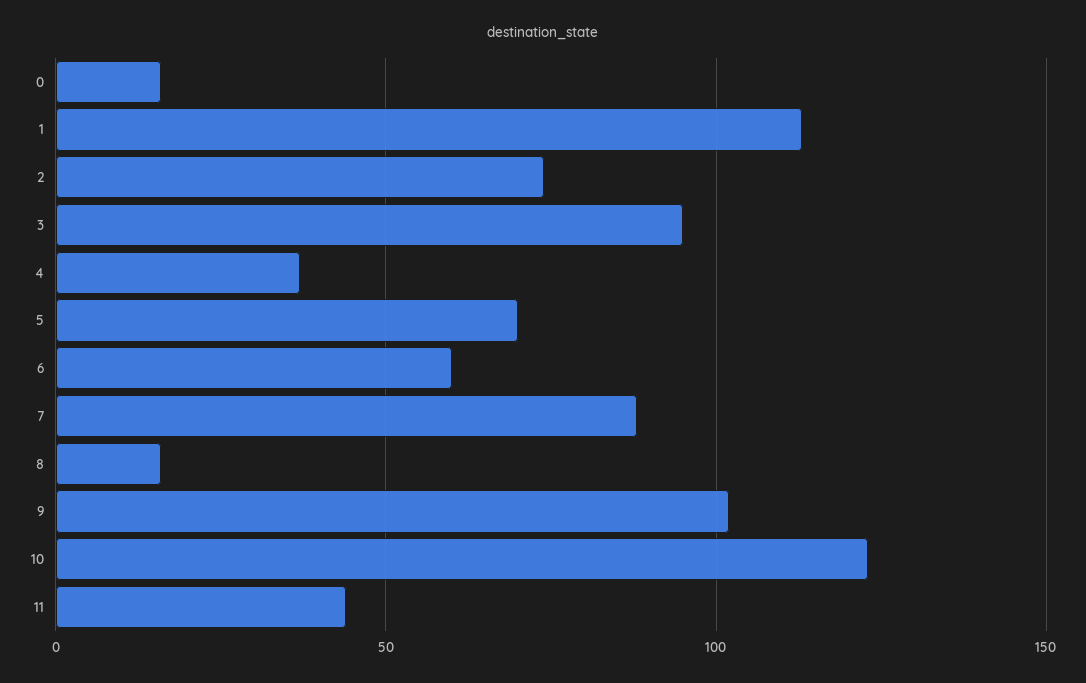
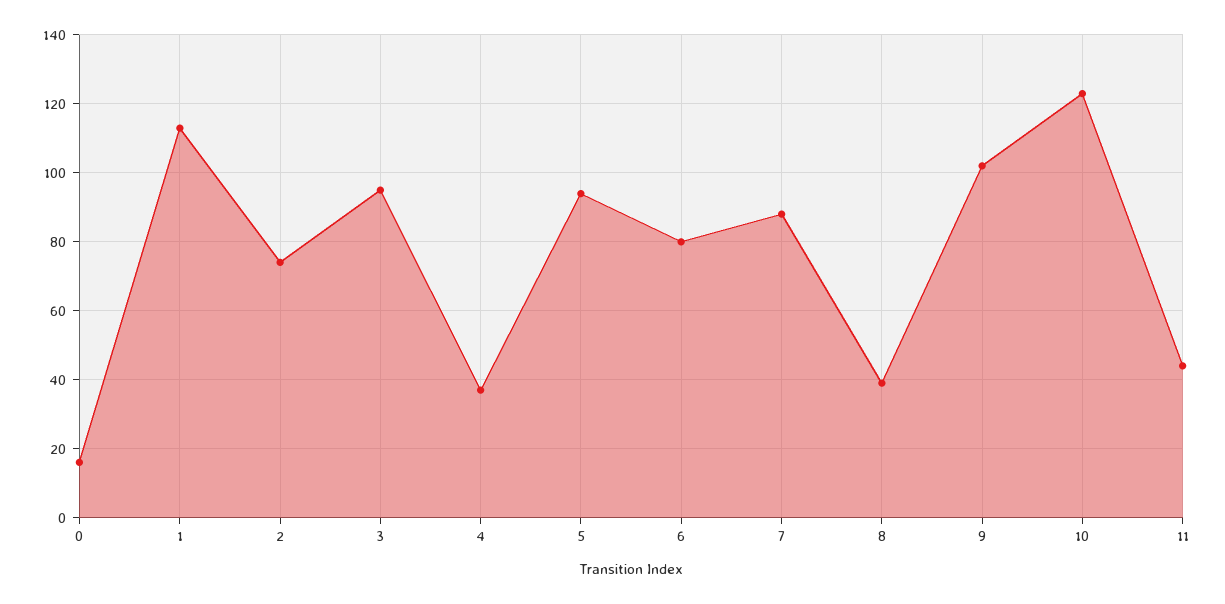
  {
    "0": 15,
    "1": 115,
    "2": 75,
    "3": 95,
    "4": 35,
-   "5": 70,
+   "5": 95,
-   "6": 60,
+   "6": 80,
    "7": 90,
-   "8": 15,
+   "8": 40,
    "9": 100,
    "10": 125,
    "11": 45
  }

